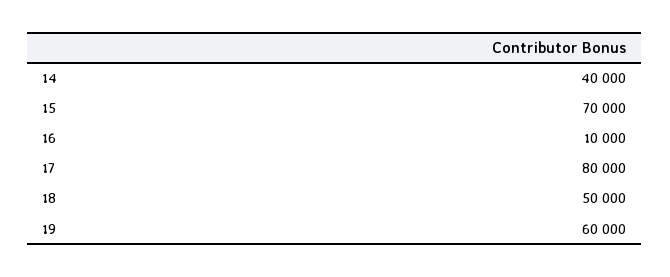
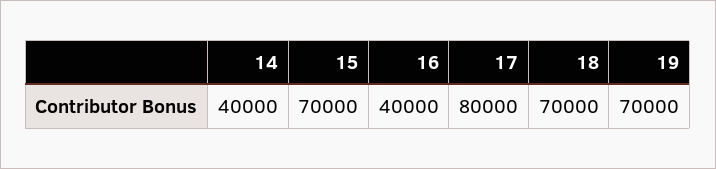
  {
    "14": 40000,
    "15": 70000,
-   "16": 10000,
+   "16": 40000,
    "17": 80000,
-   "18": 50000,
+   "18": 70000,
-   "19": 60000
+   "19": 70000
  }

